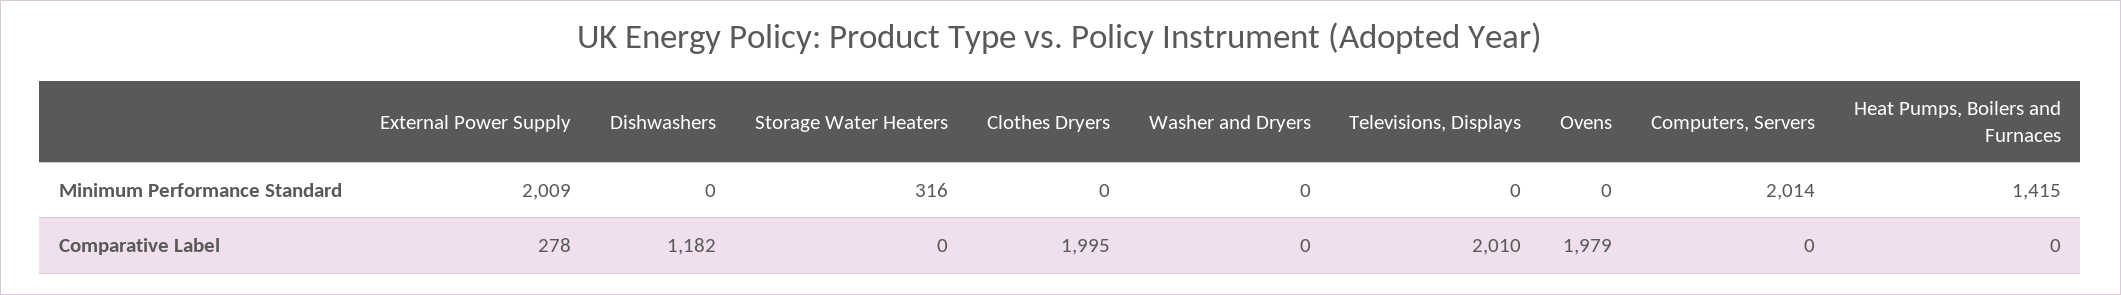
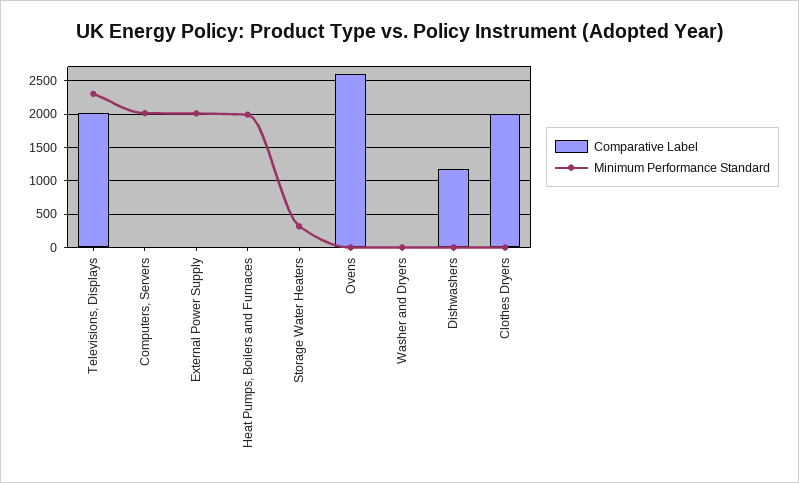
  {
    "Minimum Performance Standard": {
      "External Power Supply": 2009,
      "Dishwashers": 0,
      "Storage Water Heaters": 316,
      "Clothes Dryers": 0,
      "Washer and Dryers": 0,
-     "Televisions, Displays": 0,
+     "Televisions, Displays": 2300,
      "Ovens": 0,
      "Computers, Servers": 2014,
-     "Heat Pumps, Boilers and Furnaces": 1415
+     "Heat Pumps, Boilers and Furnaces": 2000
    },
    "Comparative Label": {
-     "External Power Supply": 278,
+     "External Power Supply": 0,
      "Dishwashers": 1182,
      "Storage Water Heaters": 0,
      "Clothes Dryers": 1995,
      "Washer and Dryers": 0,
      "Televisions, Displays": 2010,
-     "Ovens": 1979,
+     "Ovens": 2600,
      "Computers, Servers": 0,
      "Heat Pumps, Boilers and Furnaces": 0
    }
  }

